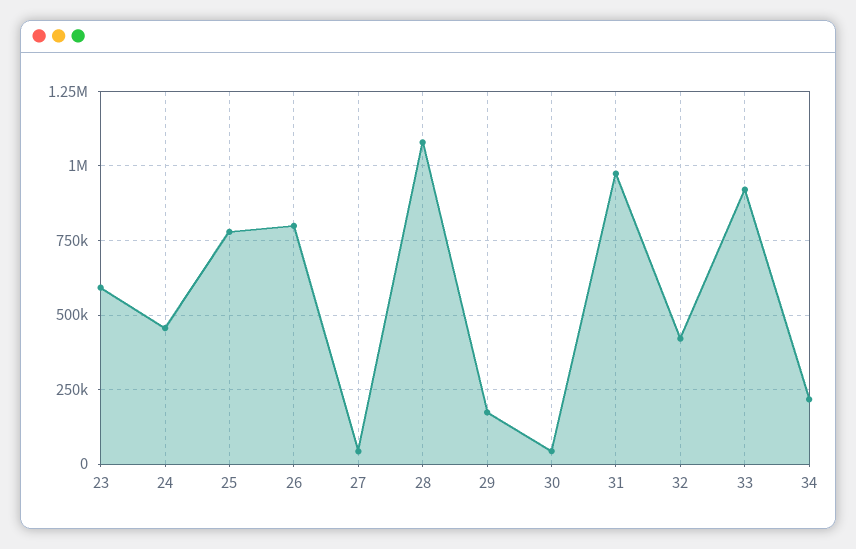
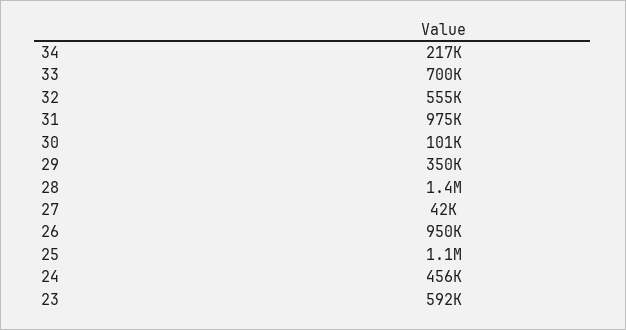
  {
    "23": 592000,
    "24": 456000,
-   "25": 775000,
+   "25": 1100000,
-   "26": 800000,
+   "26": 950000,
    "27": 42000,
-   "28": 1075000,
+   "28": 1400000,
-   "29": 175000,
+   "29": 350000,
-   "30": 50000,
+   "30": 101000,
    "31": 975000,
-   "32": 425000,
+   "32": 555000,
-   "33": 925000,
+   "33": 700000,
    "34": 217000
  }

